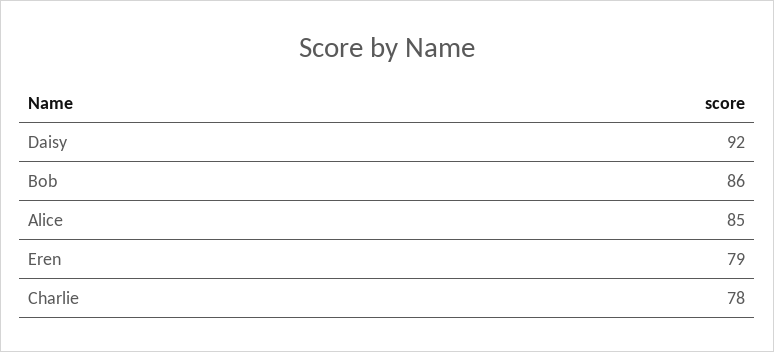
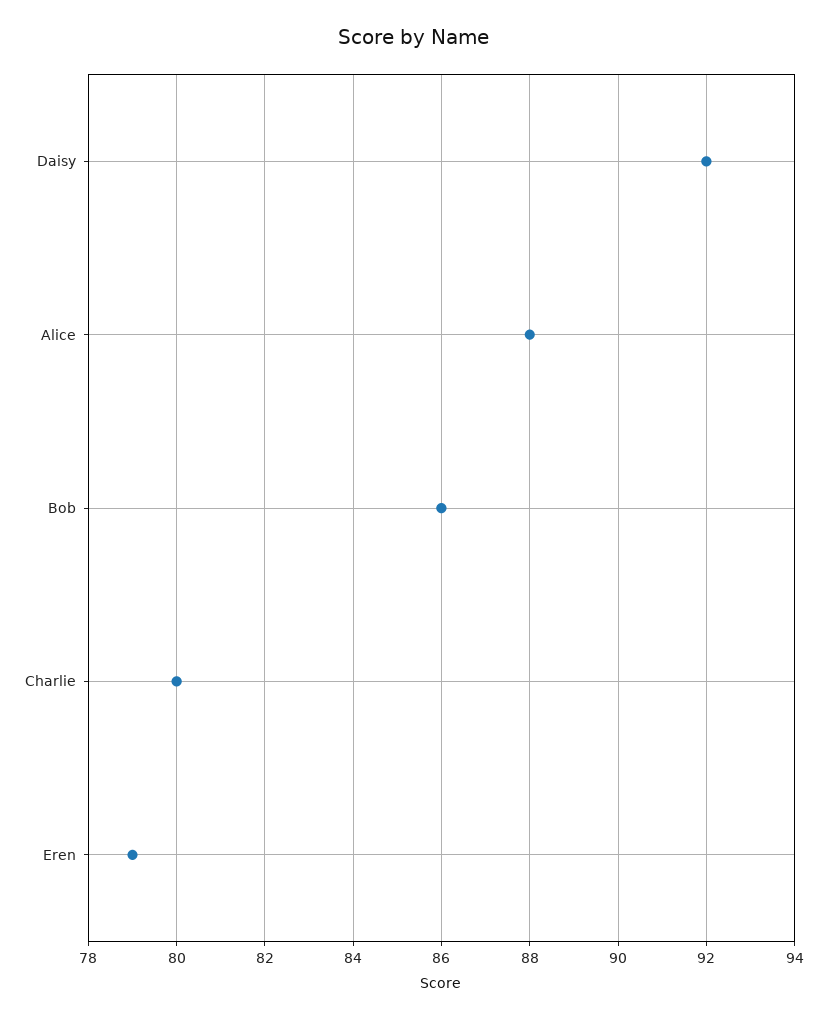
  {
    "Daisy": 92,
    "Bob": 86,
-   "Alice": 85,
+   "Alice": 88,
    "Eren": 79,
-   "Charlie": 78
+   "Charlie": 80
  }

